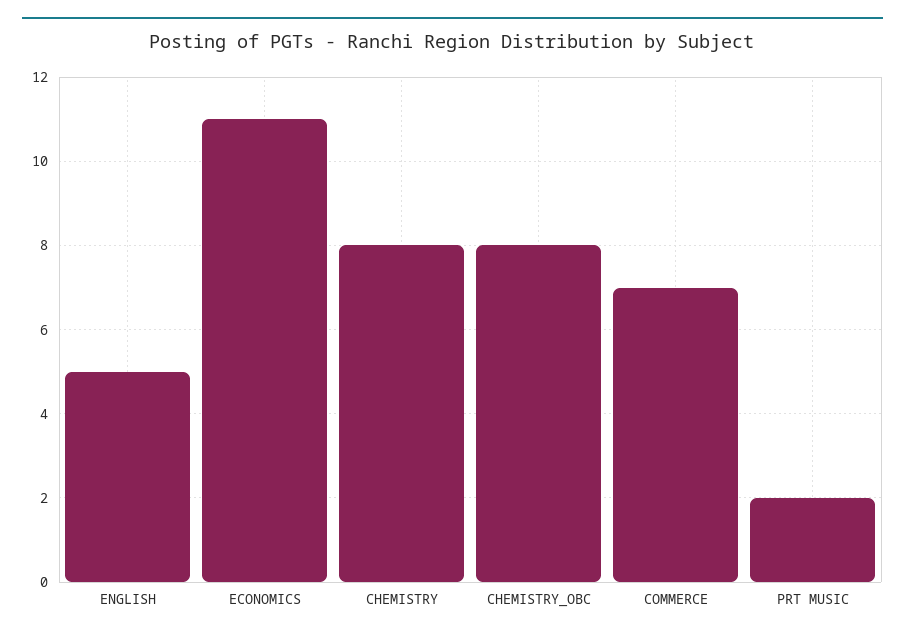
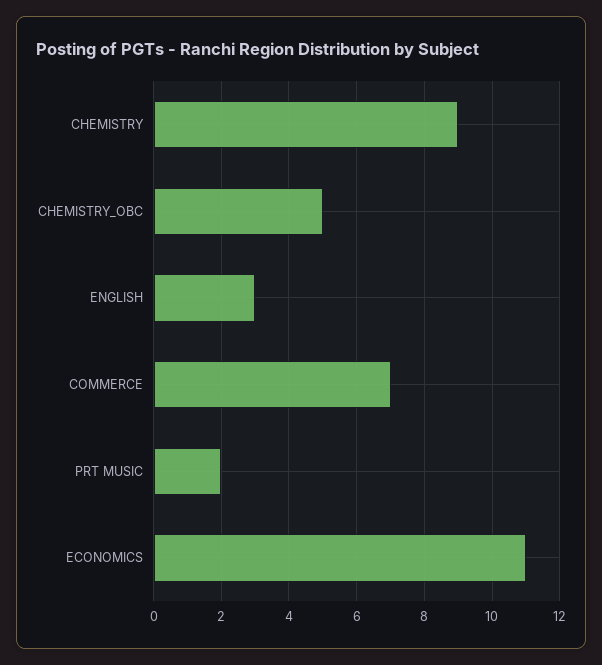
  {
-   "ENGLISH": 5,
+   "ENGLISH": 3,
    "ECONOMICS": 11,
-   "CHEMISTRY": 8,
+   "CHEMISTRY": 9,
-   "CHEMISTRY_OBC": 8,
+   "CHEMISTRY_OBC": 5,
    "COMMERCE": 7,
    "PRT MUSIC": 2
  }

